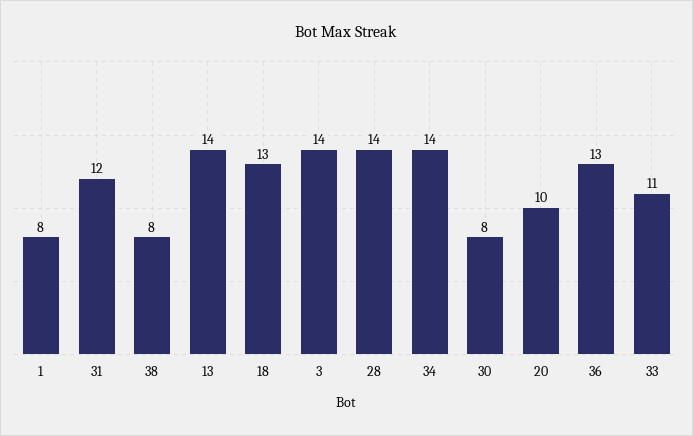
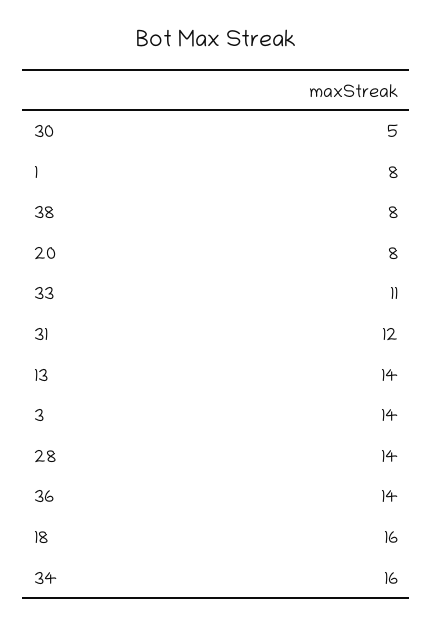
  {
    "1": 8,
    "31": 12,
    "38": 8,
    "13": 14,
-   "18": 13,
+   "18": 16,
    "3": 14,
    "28": 14,
-   "34": 14,
+   "34": 16,
-   "30": 8,
+   "30": 5,
-   "20": 10,
+   "20": 8,
-   "36": 13,
+   "36": 14,
    "33": 11
  }

